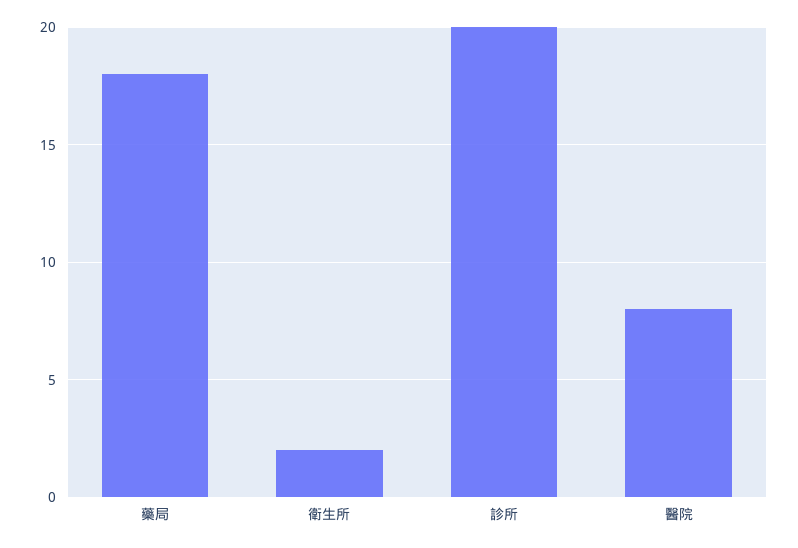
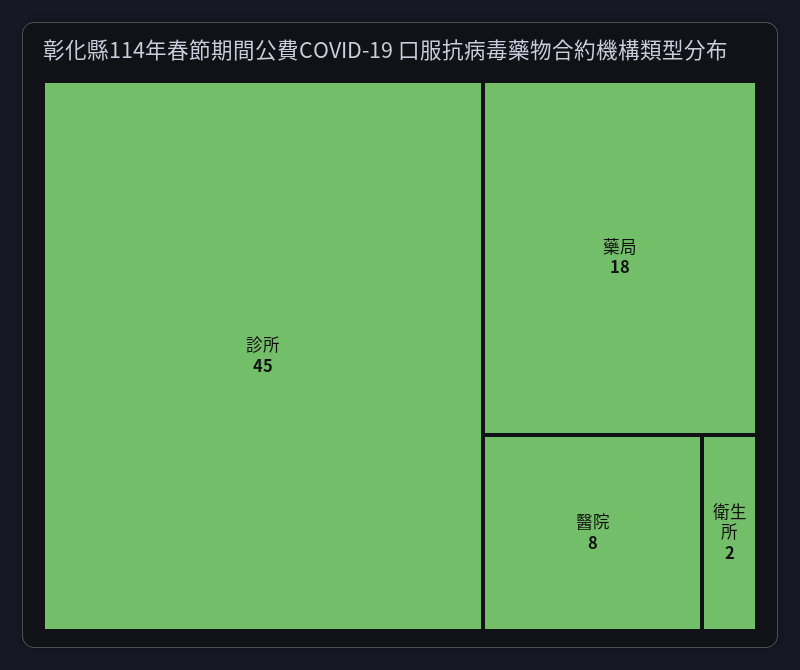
  {
    "藥局": 18,
    "衛生所": 2,
-   "診所": 20,
+   "診所": 45,
    "醫院": 8
  }

